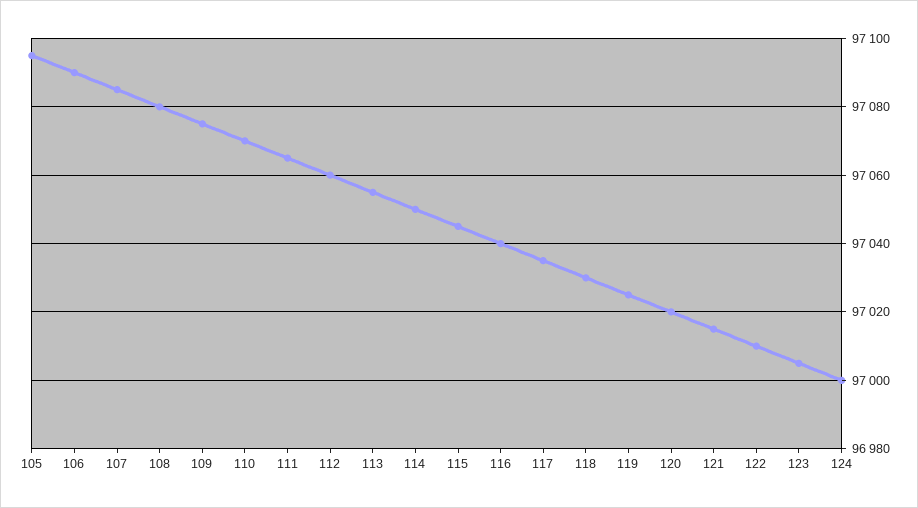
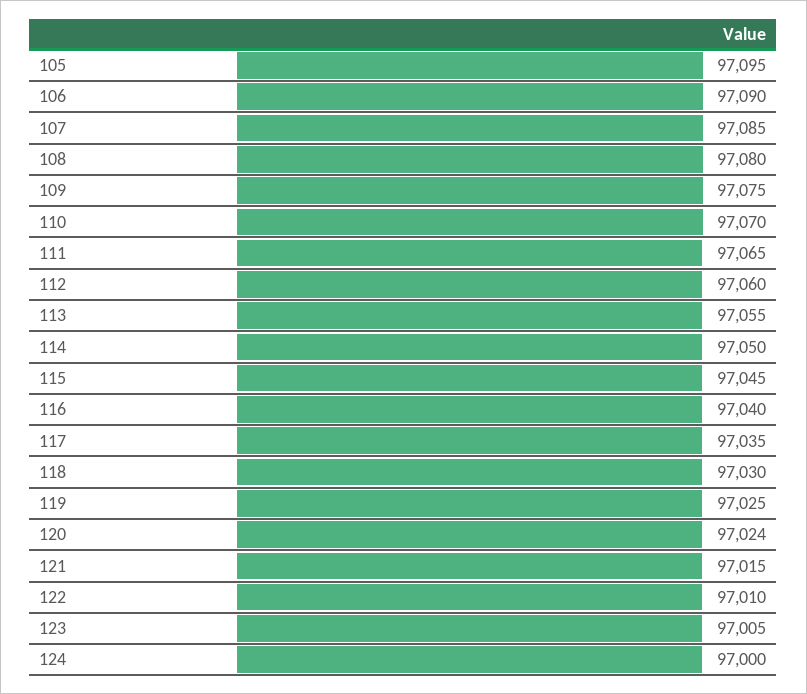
  {
    "105": 97095,
    "106": 97090,
    "107": 97085,
    "108": 97080,
    "109": 97075,
    "110": 97070,
    "111": 97065,
    "112": 97060,
    "113": 97055,
    "114": 97050,
    "115": 97045,
    "116": 97040,
    "117": 97035,
    "118": 97030,
    "119": 97025,
-   "120": 97020,
+   "120": 97024,
    "121": 97015,
    "122": 97010,
    "123": 97005,
    "124": 97000
  }

